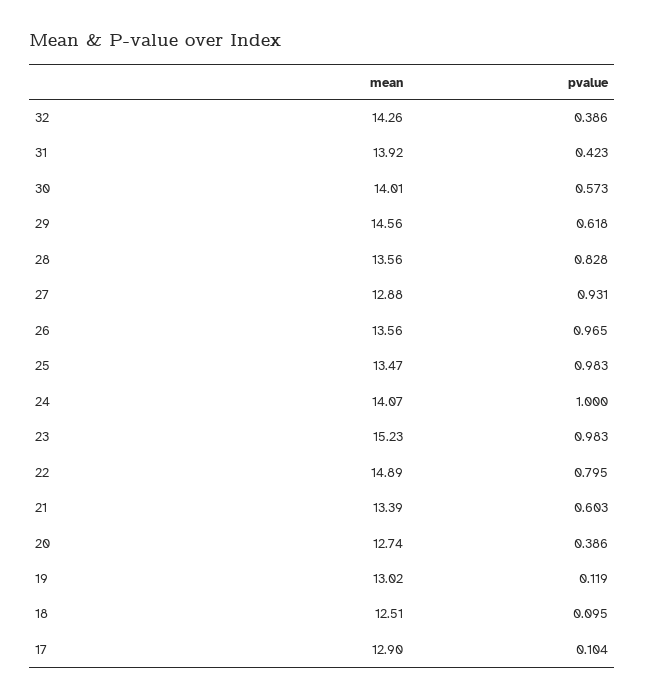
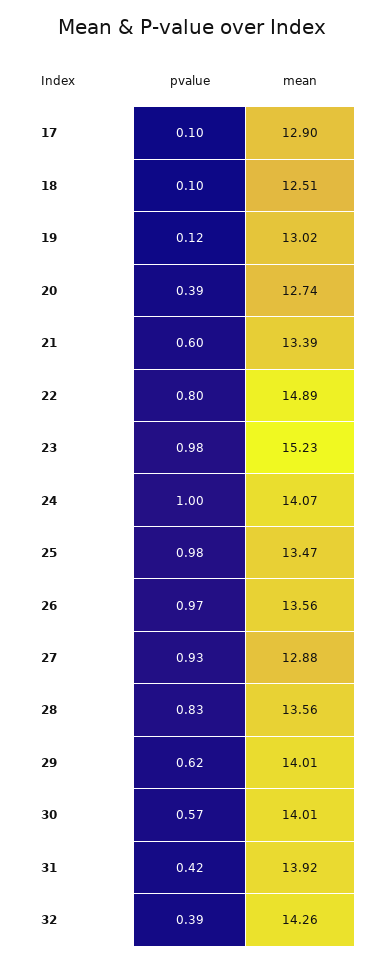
  {
    "mean": {
      "32": 14.26,
      "31": 13.92,
      "30": 14.01,
-     "29": 14.56,
+     "29": 14.01,
      "28": 13.56,
      "27": 12.88,
      "26": 13.56,
      "25": 13.47,
      "24": 14.07,
      "23": 15.23,
      "22": 14.89,
      "21": 13.39,
      "20": 12.74,
      "19": 13.02,
      "18": 12.51,
      "17": 12.9
    },
    "pvalue": {
      "32": 0.386,
      "31": 0.423,
      "30": 0.573,
      "29": 0.618,
      "28": 0.828,
      "27": 0.931,
      "26": 0.965,
      "25": 0.983,
      "24": 1,
      "23": 0.983,
      "22": 0.795,
      "21": 0.603,
      "20": 0.386,
      "19": 0.119,
      "18": 0.095,
      "17": 0.104
    }
  }

